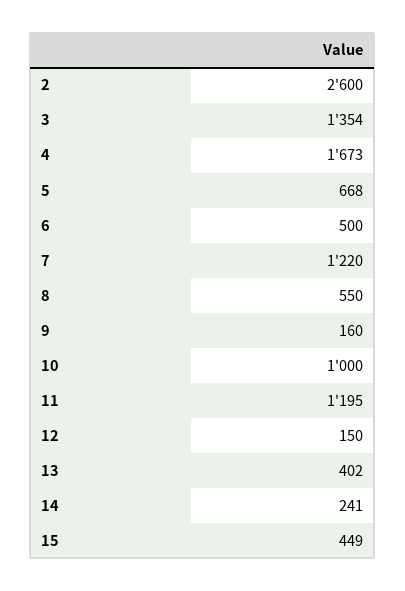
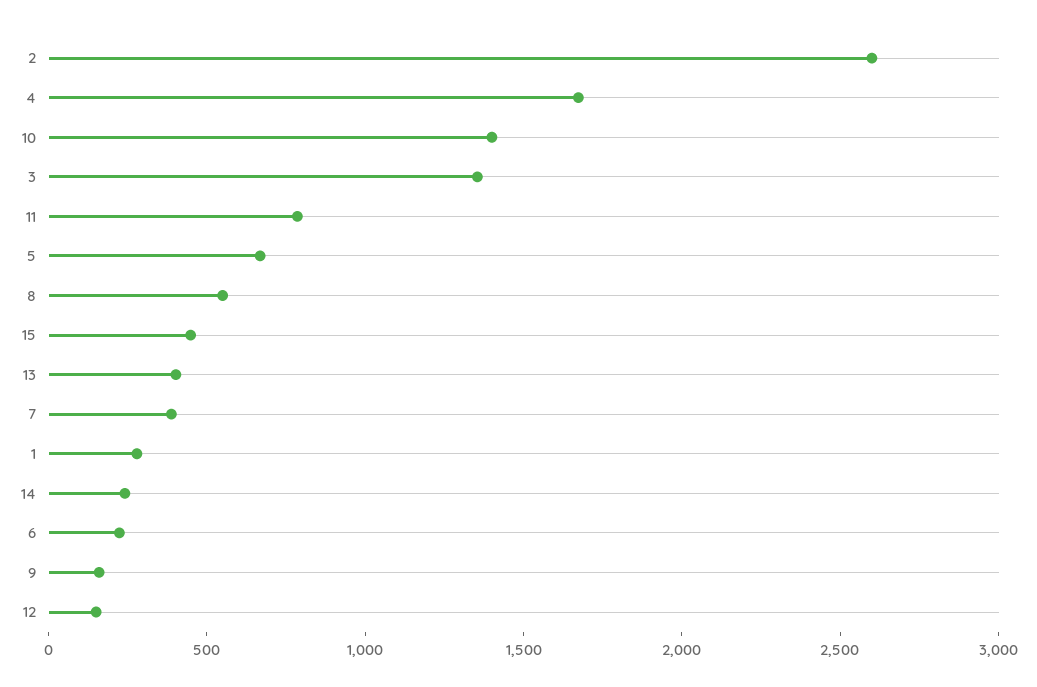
  {
    "2": 2600,
    "3": 1354,
    "4": 1673,
    "5": 668,
-   "6": 500,
+   "6": 200,
-   "7": 1220,
+   "7": 400,
    "8": 550,
    "9": 160,
-   "10": 1000,
+   "10": 1400,
-   "11": 1195,
+   "11": 800,
    "12": 150,
    "13": 402,
    "14": 241,
-   "15": 449
+   "15": 449,
+   "1": 300
  }

